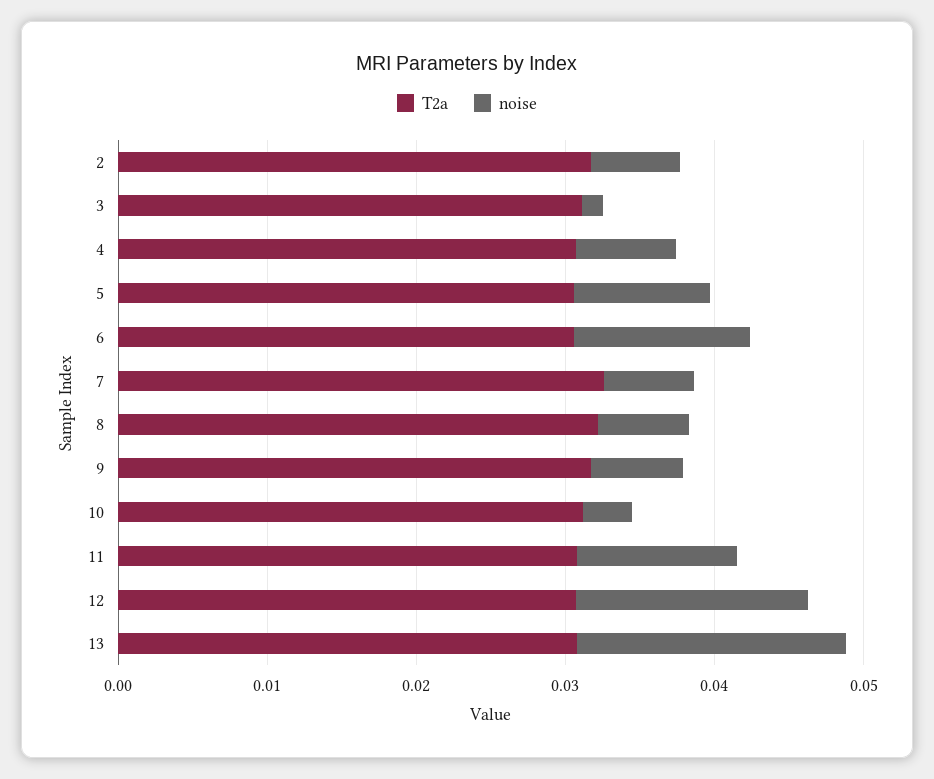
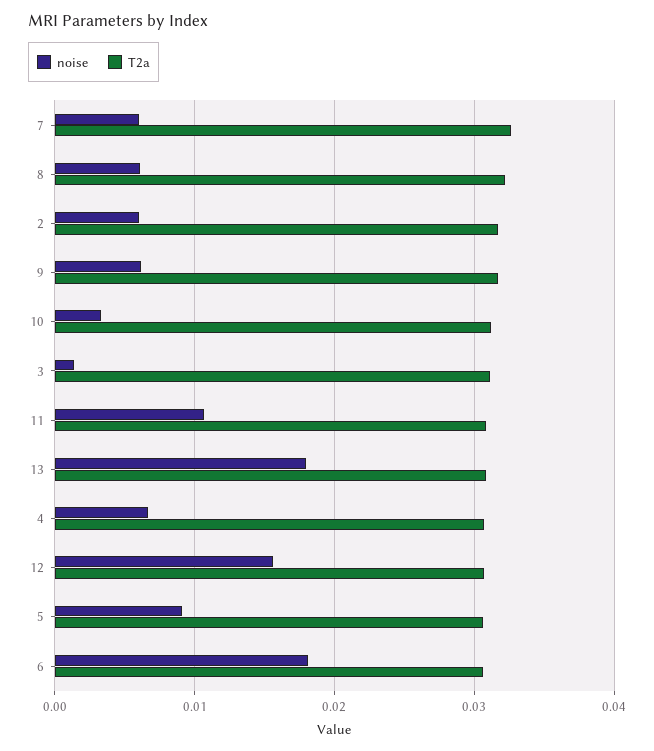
  {
    "T2a": {
      "2": 0.032,
      "3": 0.031,
      "4": 0.031,
      "5": 0.031,
      "6": 0.031,
      "7": 0.033,
      "8": 0.032,
      "9": 0.032,
      "10": 0.031,
      "11": 0.031,
      "12": 0.031,
      "13": 0.031
    },
    "noise": {
      "2": 0.006,
      "3": 0.001,
      "4": 0.007,
      "5": 0.009,
-     "6": 0.012,
+     "6": 0.018,
      "7": 0.006,
      "8": 0.006,
      "9": 0.006,
      "10": 0.003,
      "11": 0.011,
      "12": 0.016,
      "13": 0.018
    }
  }

